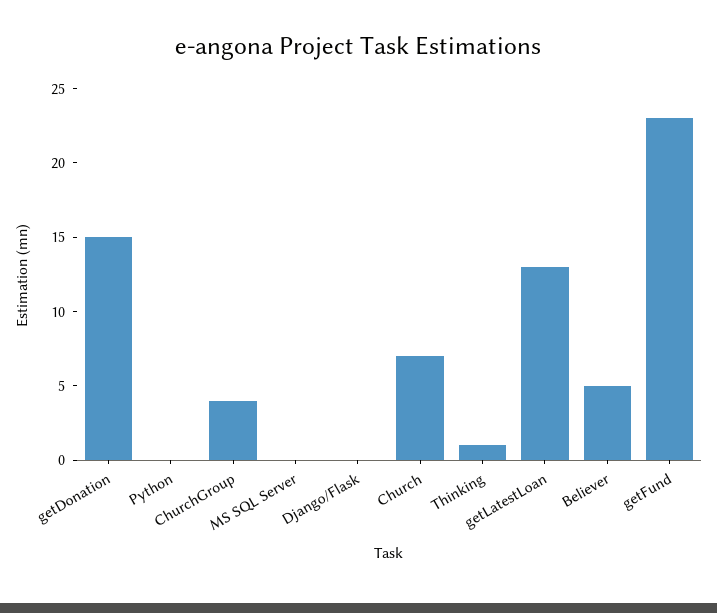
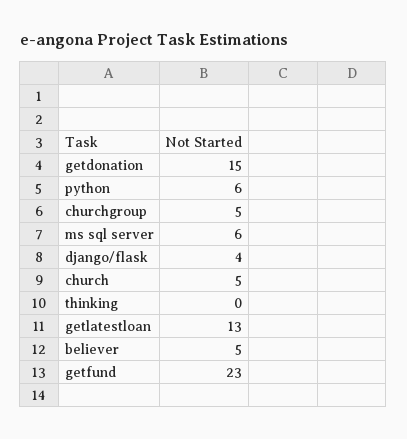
  {
    "getDonation": 15,
-   "Python": 0,
+   "Python": 6,
-   "ChurchGroup": 4,
+   "ChurchGroup": 5,
-   "MS SQL Server": 0,
+   "MS SQL Server": 6,
-   "Django/Flask": 0,
+   "Django/Flask": 4,
-   "Church": 7,
+   "Church": 5,
-   "Thinking": 1,
+   "Thinking": 0,
    "getLatestLoan": 13,
    "Believer": 5,
    "getFund": 23
  }

